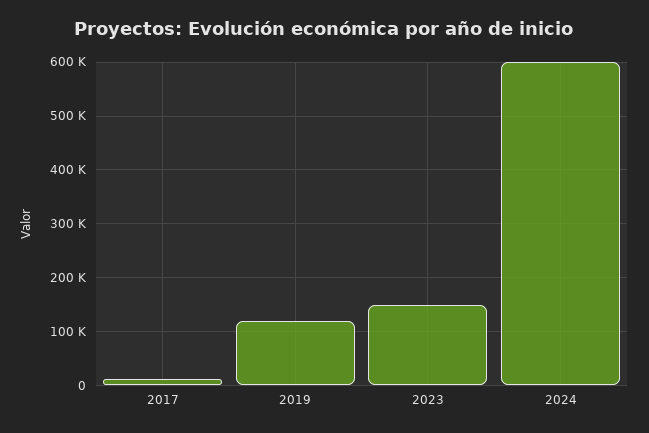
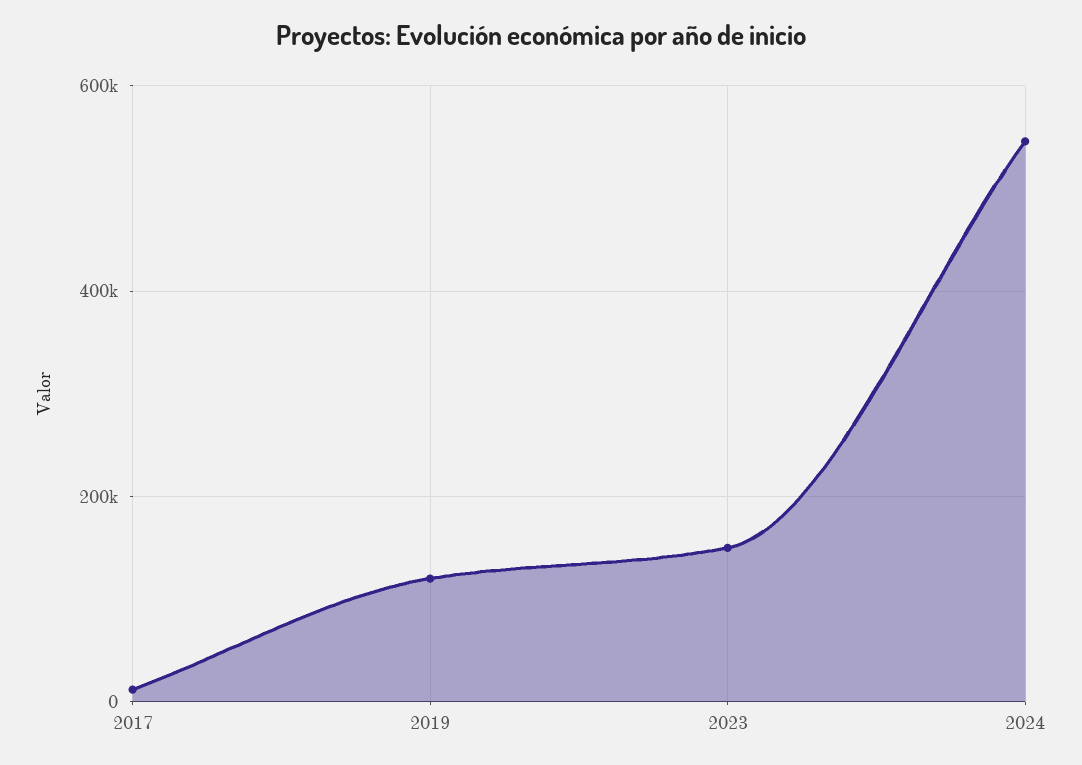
  {
    "2017": 20000,
    "2019": 120000,
    "2023": 160000,
-   "2024": 600000
+   "2024": 540000
  }

